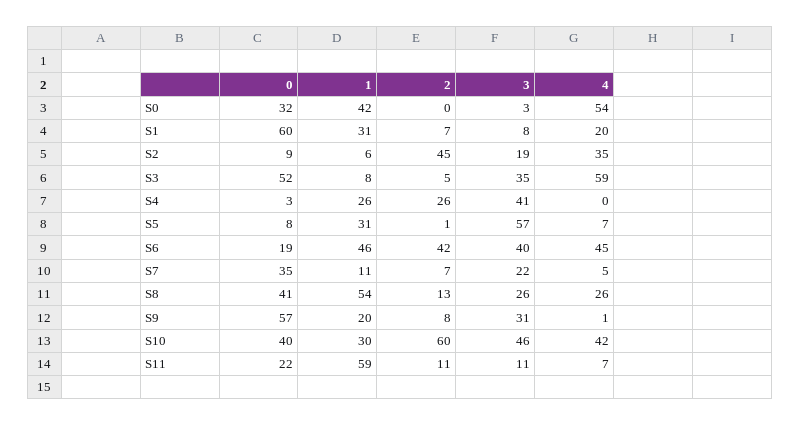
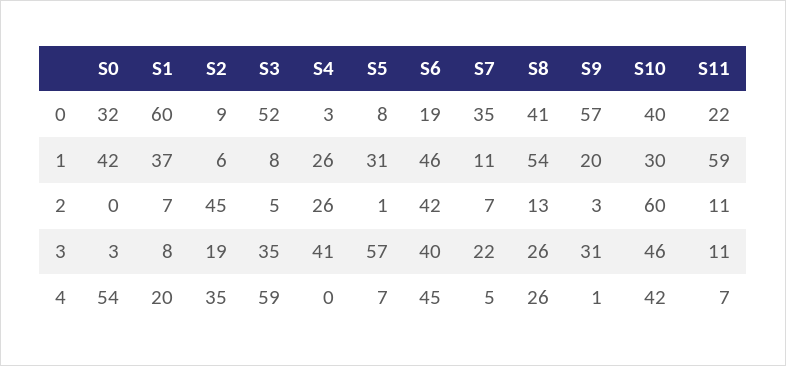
  {
    "0": {
      "S0": 32,
      "S1": 60,
      "S2": 9,
      "S3": 52,
      "S4": 3,
      "S5": 8,
      "S6": 19,
      "S7": 35,
      "S8": 41,
      "S9": 57,
      "S10": 40,
      "S11": 22
    },
    "1": {
      "S0": 42,
-     "S1": 31,
+     "S1": 37,
      "S2": 6,
      "S3": 8,
      "S4": 26,
      "S5": 31,
      "S6": 46,
      "S7": 11,
      "S8": 54,
      "S9": 20,
      "S10": 30,
      "S11": 59
    },
    "2": {
      "S0": 0,
      "S1": 7,
      "S2": 45,
      "S3": 5,
      "S4": 26,
      "S5": 1,
      "S6": 42,
      "S7": 7,
      "S8": 13,
-     "S9": 8,
+     "S9": 3,
      "S10": 60,
      "S11": 11
    },
    "3": {
      "S0": 3,
      "S1": 8,
      "S2": 19,
      "S3": 35,
      "S4": 41,
      "S5": 57,
      "S6": 40,
      "S7": 22,
      "S8": 26,
      "S9": 31,
      "S10": 46,
      "S11": 11
    },
    "4": {
      "S0": 54,
      "S1": 20,
      "S2": 35,
      "S3": 59,
      "S4": 0,
      "S5": 7,
      "S6": 45,
      "S7": 5,
      "S8": 26,
      "S9": 1,
      "S10": 42,
      "S11": 7
    }
  }

